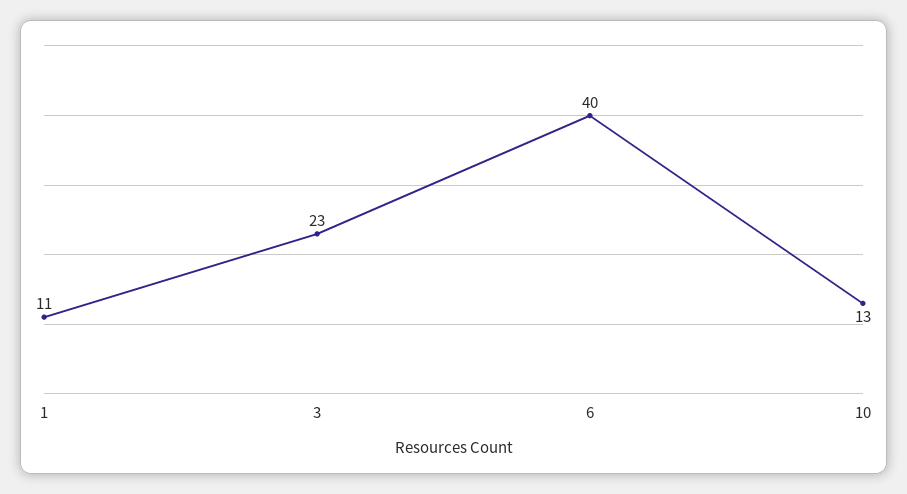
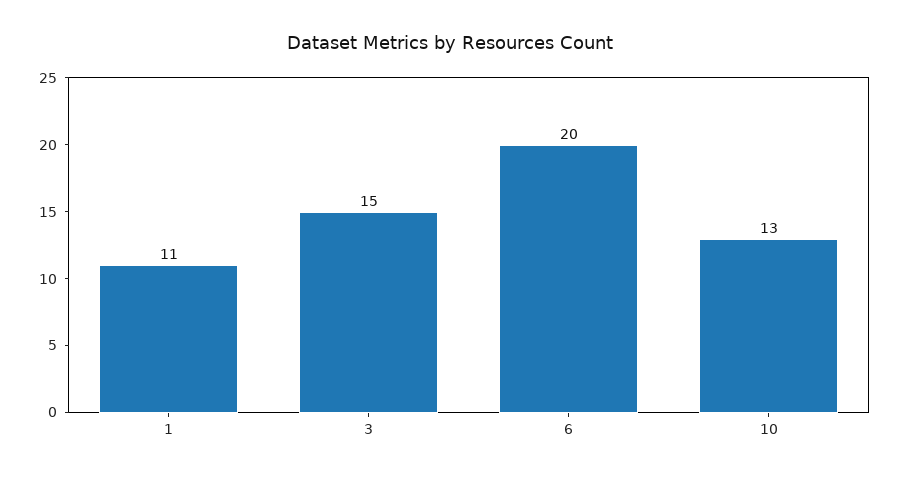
  {
    "1": 11,
-   "3": 23,
+   "3": 15,
-   "6": 40,
+   "6": 20,
    "10": 13
  }

